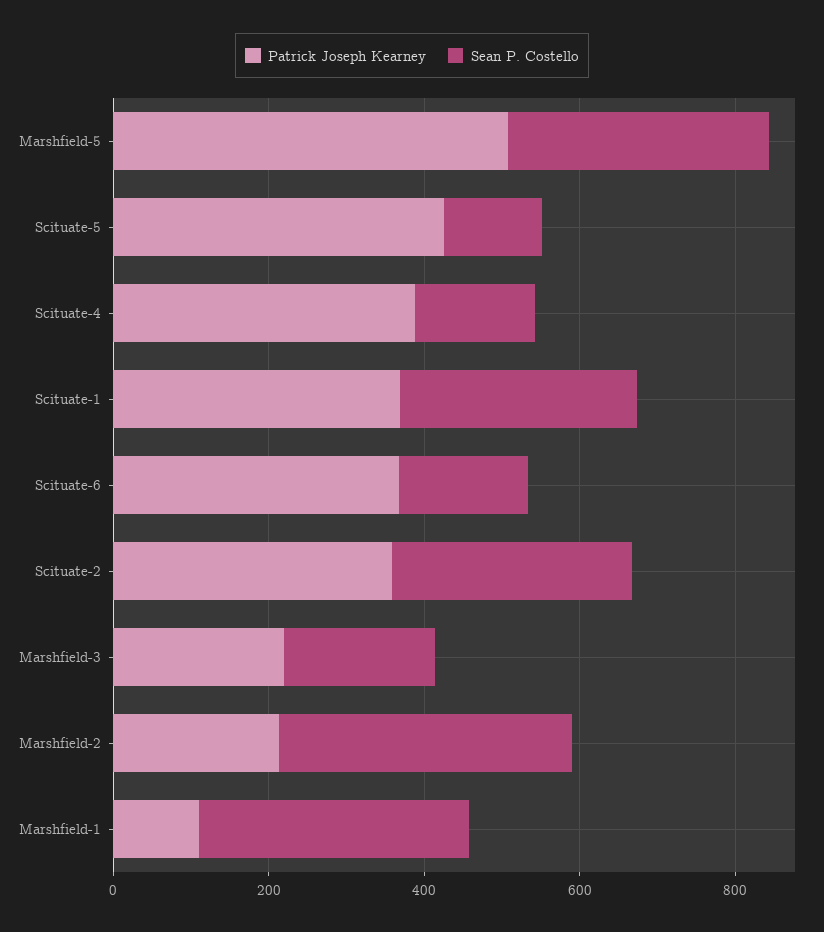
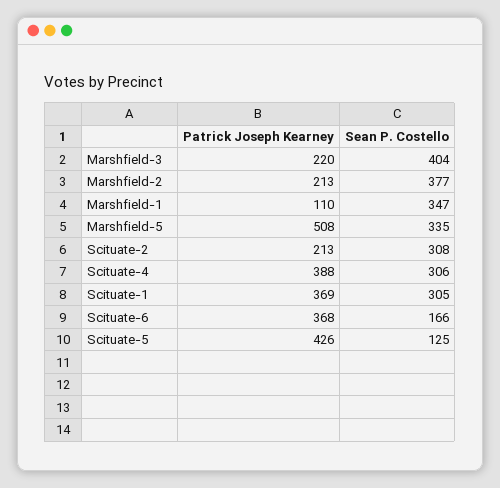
  {
    "Patrick Joseph Kearney": {
      "Marshfield-5": 508,
      "Scituate-5": 426,
      "Scituate-4": 388,
      "Scituate-1": 369,
      "Scituate-6": 368,
-     "Scituate-2": 350,
+     "Scituate-2": 213,
      "Marshfield-3": 220,
      "Marshfield-2": 213,
      "Marshfield-1": 110
    },
    "Sean P. Costello": {
      "Marshfield-5": 335,
      "Scituate-5": 125,
-     "Scituate-4": 150,
+     "Scituate-4": 306,
      "Scituate-1": 305,
      "Scituate-6": 166,
      "Scituate-2": 308,
-     "Marshfield-3": 200,
+     "Marshfield-3": 404,
      "Marshfield-2": 377,
      "Marshfield-1": 347
    }
  }

